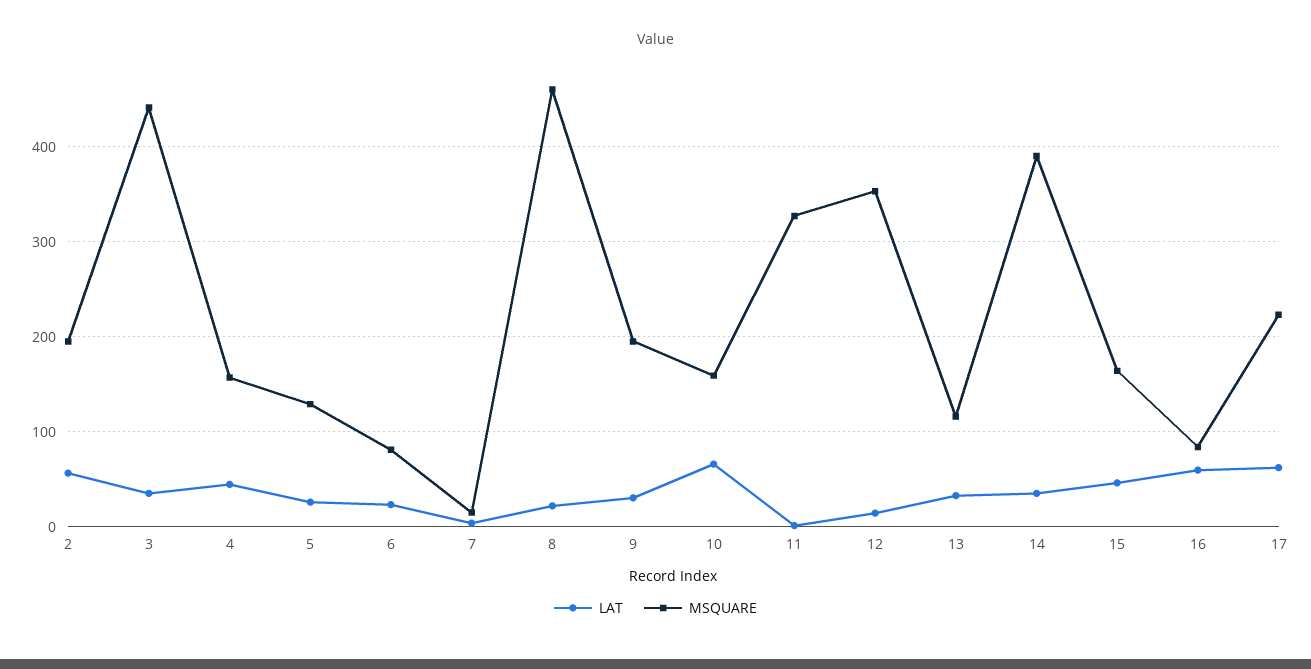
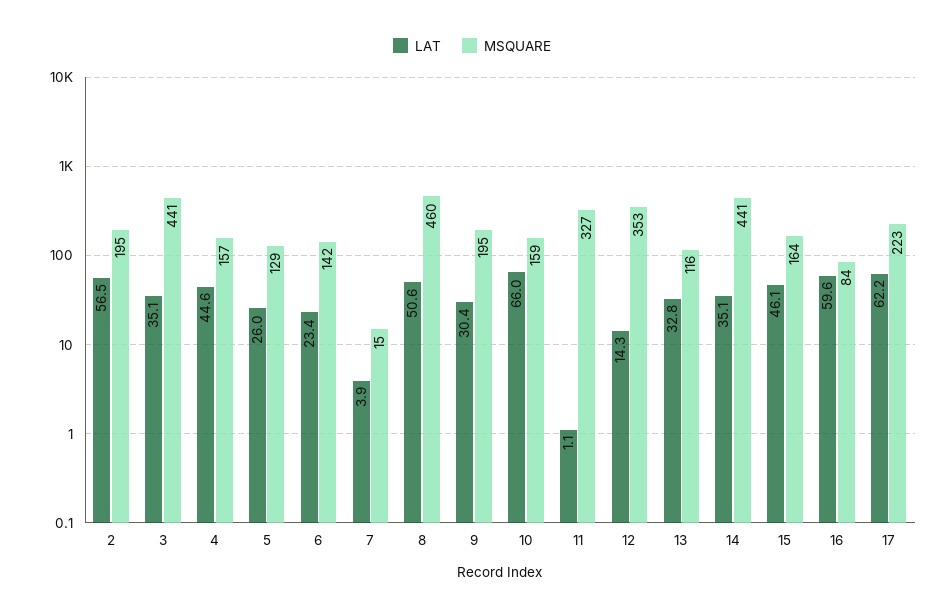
  {
    "LAT": {
      "2": 56.5,
      "3": 35.1,
      "4": 44.6,
      "5": 26,
      "6": 23.4,
      "7": 3.9,
-     "8": 20,
+     "8": 50.6,
      "9": 30.4,
      "10": 66,
      "11": 1.1,
      "12": 14.3,
      "13": 32.8,
      "14": 35.1,
      "15": 46.1,
      "16": 59.6,
      "17": 62.2
    },
    "MSQUARE": {
      "2": 195,
      "3": 441,
      "4": 157,
      "5": 129,
-     "6": 80,
+     "6": 142,
      "7": 15,
      "8": 460,
      "9": 195,
      "10": 159,
      "11": 327,
      "12": 353,
      "13": 116,
-     "14": 390,
+     "14": 441,
      "15": 164,
      "16": 84,
      "17": 223
    }
  }

